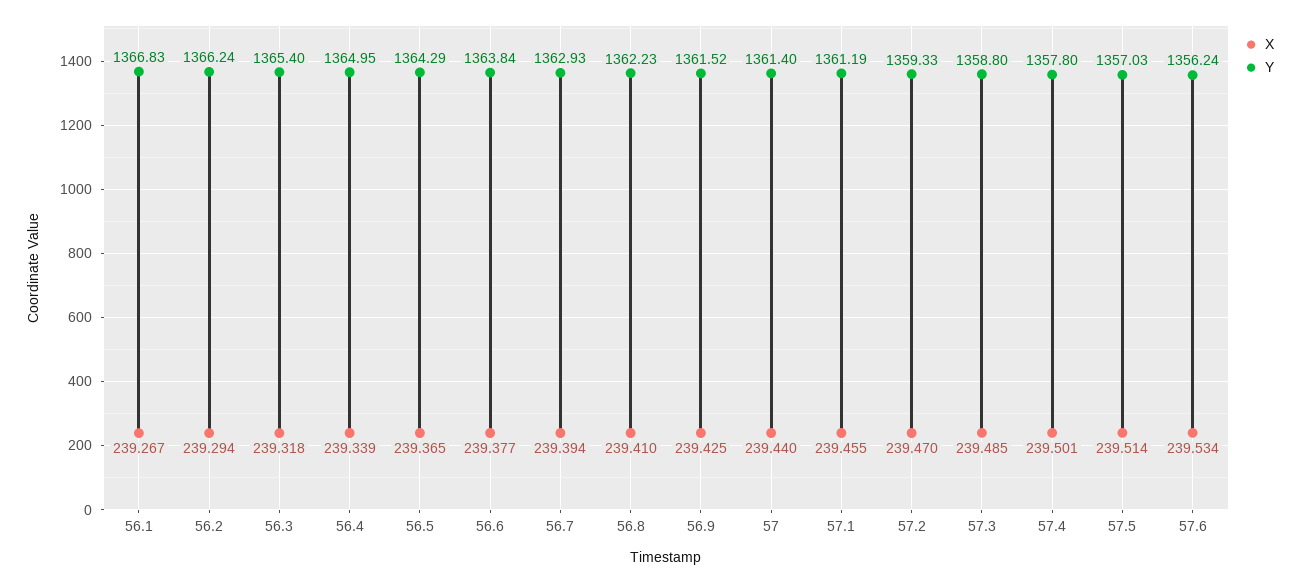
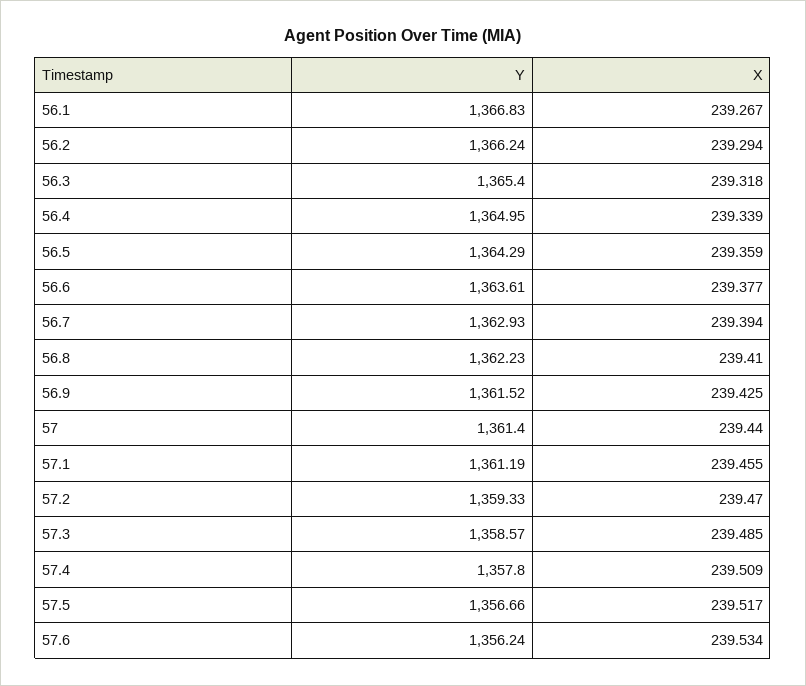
  {
    "X": {
      "56.1": 239.267,
      "56.2": 239.294,
      "56.3": 239.318,
      "56.4": 239.339,
-     "56.5": 239.365,
+     "56.5": 239.359,
      "56.6": 239.377,
      "56.7": 239.394,
      "56.8": 239.41,
      "56.9": 239.425,
      "57": 239.44,
      "57.1": 239.455,
      "57.2": 239.47,
      "57.3": 239.485,
-     "57.4": 239.501,
+     "57.4": 239.509,
-     "57.5": 239.514,
+     "57.5": 239.517,
      "57.6": 239.534
    },
    "Y": {
      "56.1": 1366.83,
      "56.2": 1366.24,
      "56.3": 1365.4,
      "56.4": 1364.95,
      "56.5": 1364.29,
-     "56.6": 1363.84,
+     "56.6": 1363.61,
      "56.7": 1362.93,
      "56.8": 1362.23,
      "56.9": 1361.52,
      "57": 1361.4,
      "57.1": 1361.19,
      "57.2": 1359.33,
-     "57.3": 1358.8,
+     "57.3": 1358.57,
      "57.4": 1357.8,
-     "57.5": 1357.03,
+     "57.5": 1356.66,
      "57.6": 1356.24
    }
  }

